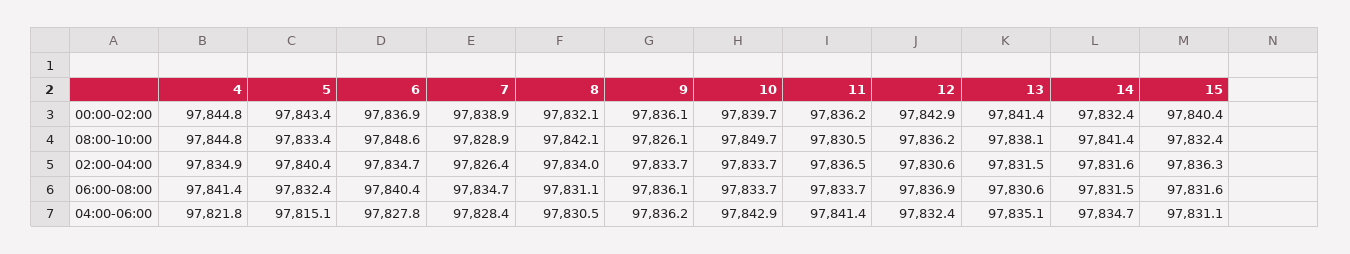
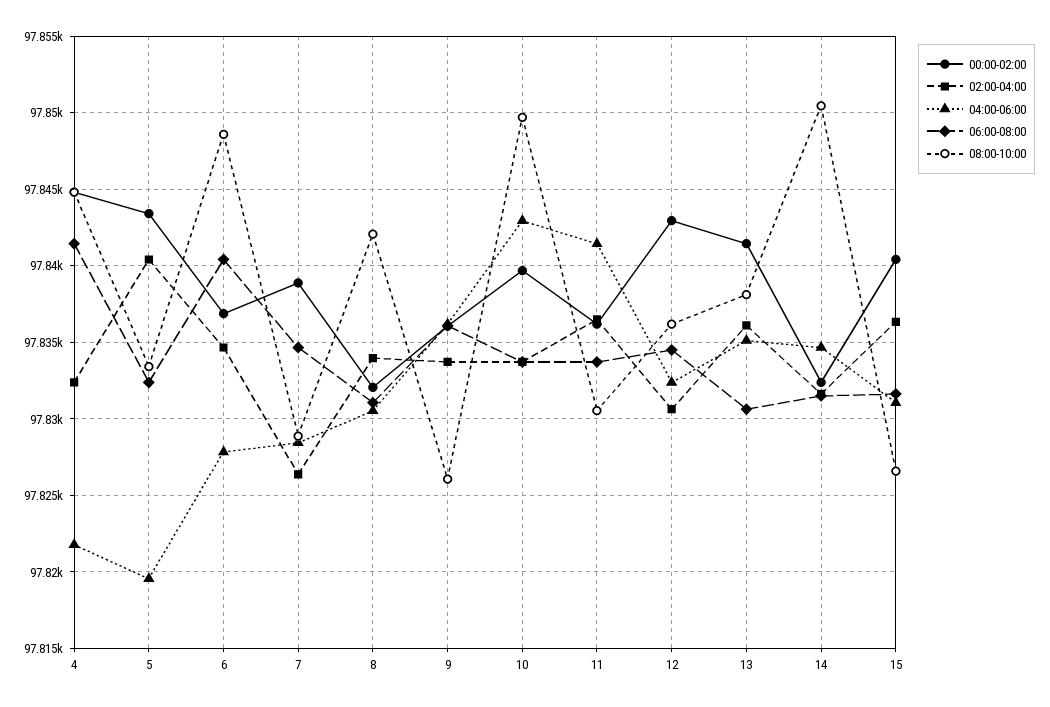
  {
    "00:00-02:00": {
      "4": 97844.8,
      "5": 97843.4,
      "6": 97836.9,
      "7": 97838.9,
      "8": 97832.1,
      "9": 97836.1,
      "10": 97839.7,
      "11": 97836.2,
      "12": 97842.9,
      "13": 97841.4,
      "14": 97832.4,
      "15": 97840.4
    },
    "08:00-10:00": {
      "4": 97844.8,
      "5": 97833.4,
      "6": 97848.6,
      "7": 97828.9,
      "8": 97842.1,
      "9": 97826.1,
      "10": 97849.7,
      "11": 97830.5,
      "12": 97836.2,
      "13": 97838.1,
-     "14": 97841.4,
+     "14": 97850.5,
-     "15": 97832.4
+     "15": 97826.5
    },
    "02:00-04:00": {
-     "4": 97834.9,
+     "4": 97832.5,
      "5": 97840.4,
      "6": 97834.7,
      "7": 97826.4,
      "8": 97834,
      "9": 97833.7,
      "10": 97833.7,
      "11": 97836.5,
      "12": 97830.6,
-     "13": 97831.5,
+     "13": 97836,
      "14": 97831.6,
      "15": 97836.3
    },
    "06:00-08:00": {
      "4": 97841.4,
      "5": 97832.4,
      "6": 97840.4,
      "7": 97834.7,
      "8": 97831.1,
      "9": 97836.1,
      "10": 97833.7,
      "11": 97833.7,
-     "12": 97836.9,
+     "12": 97834.5,
      "13": 97830.6,
      "14": 97831.5,
      "15": 97831.6
    },
    "04:00-06:00": {
      "4": 97821.8,
-     "5": 97815.1,
+     "5": 97819.5,
      "6": 97827.8,
      "7": 97828.4,
      "8": 97830.5,
      "9": 97836.2,
      "10": 97842.9,
      "11": 97841.4,
      "12": 97832.4,
      "13": 97835.1,
      "14": 97834.7,
      "15": 97831.1
    }
  }

